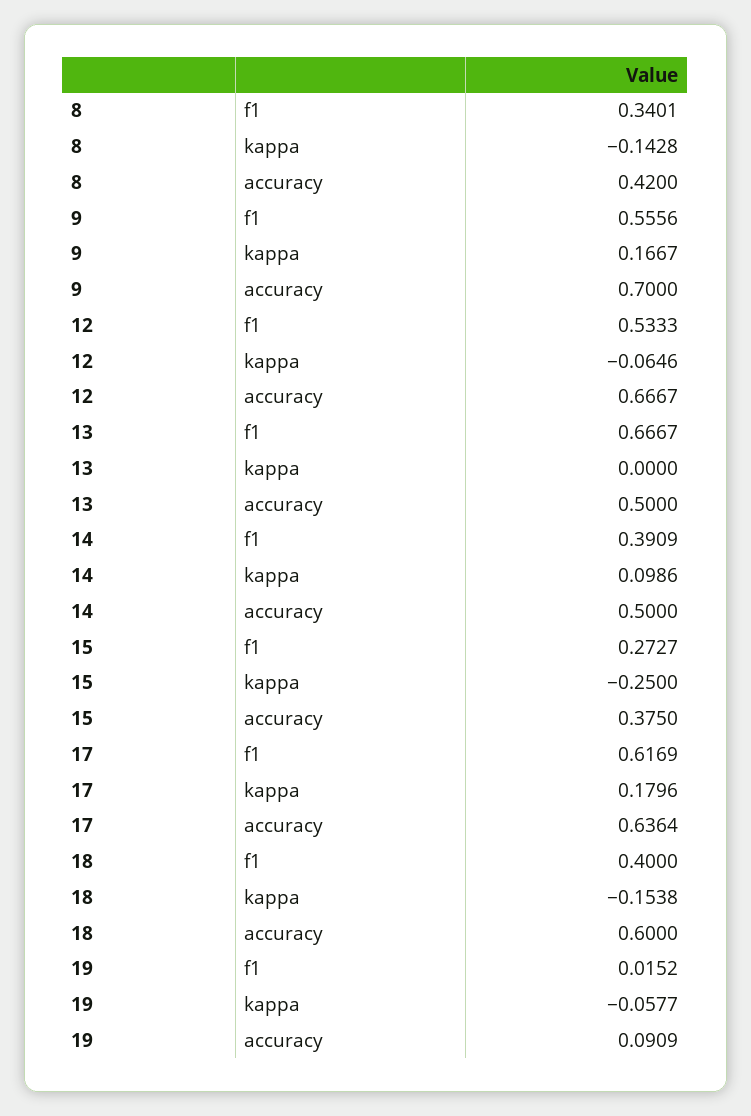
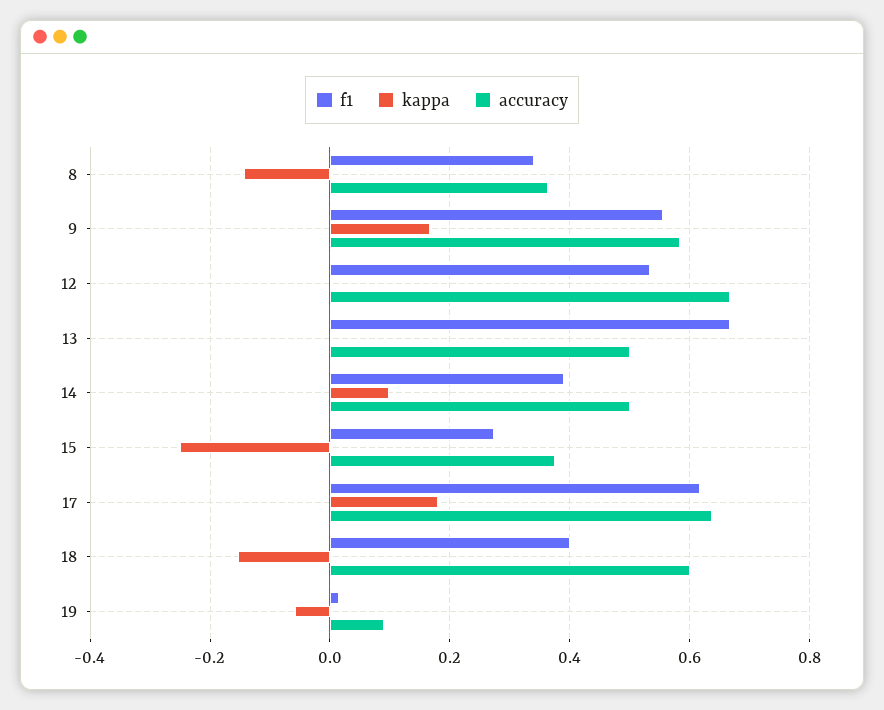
  {
    "f1": {
      "8": 0.3401,
      "9": 0.5556,
      "12": 0.5333,
      "13": 0.6667,
      "14": 0.3909,
      "15": 0.2727,
      "17": 0.6169,
      "18": 0.4,
      "19": 0.0152
    },
    "kappa": {
      "8": -0.1428,
      "9": 0.1667,
-     "12": -0.0646,
+     "12": 0,
      "13": 0,
      "14": 0.0986,
      "15": -0.25,
      "17": 0.1796,
      "18": -0.1538,
      "19": -0.0577
    },
    "accuracy": {
-     "8": 0.42,
+     "8": 0.36,
-     "9": 0.7,
+     "9": 0.58,
      "12": 0.6667,
      "13": 0.5,
      "14": 0.5,
      "15": 0.375,
      "17": 0.6364,
      "18": 0.6,
      "19": 0.0909
    }
  }

